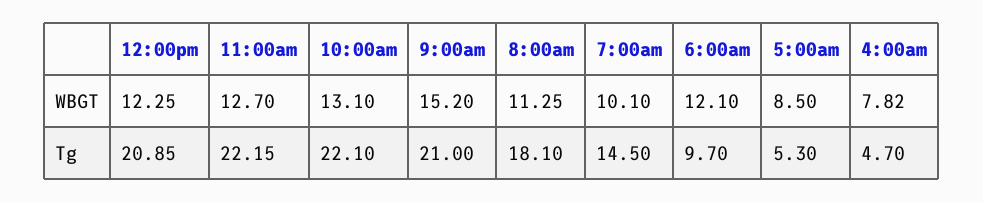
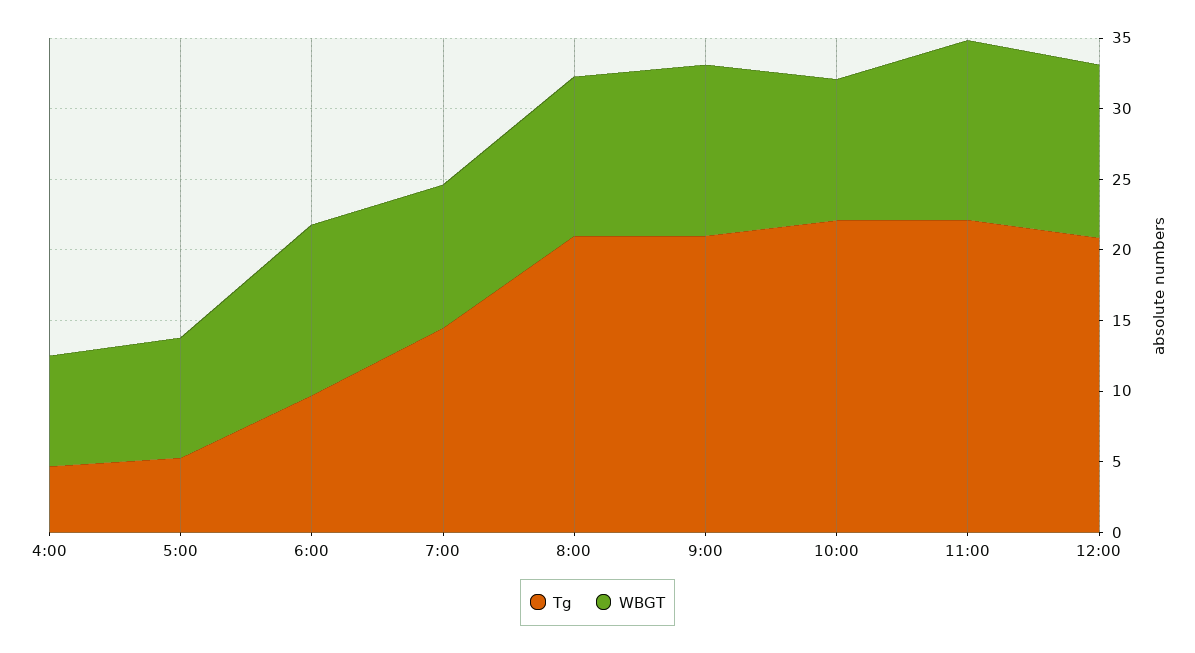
  {
    "WBGT": {
      "12:00pm": 12.25,
      "11:00am": 12.7,
-     "10:00am": 13.1,
+     "10:00am": 10,
-     "9:00am": 15.2,
+     "9:00am": 12,
      "8:00am": 11.25,
      "7:00am": 10.1,
      "6:00am": 12.1,
      "5:00am": 8.5,
      "4:00am": 7.82
    },
    "Tg": {
      "12:00pm": 20.85,
      "11:00am": 22.15,
      "10:00am": 22.1,
      "9:00am": 21,
-     "8:00am": 18.1,
+     "8:00am": 21,
      "7:00am": 14.5,
      "6:00am": 9.7,
      "5:00am": 5.3,
      "4:00am": 4.7
    }
  }

